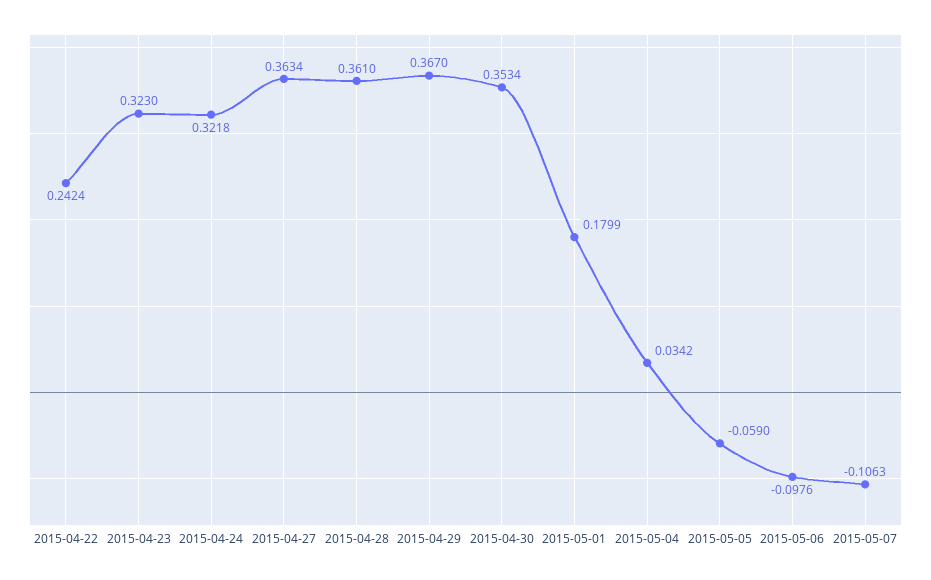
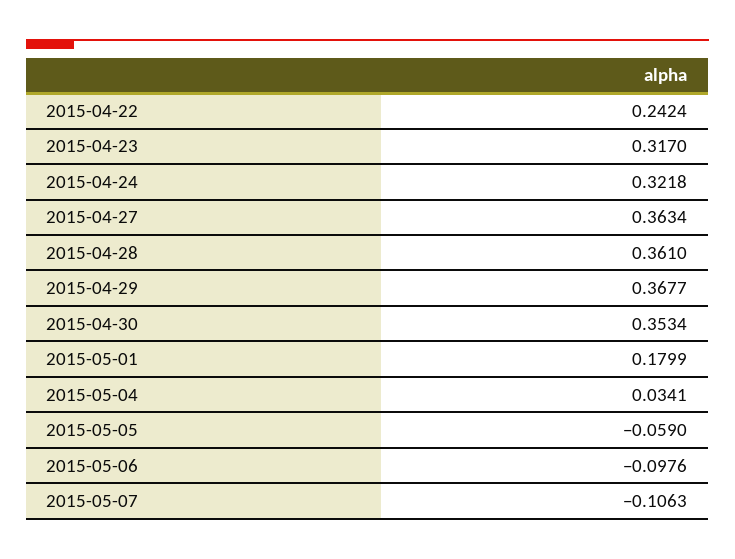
  {
    "2015-04-22": 0.2424,
-   "2015-04-23": 0.323,
+   "2015-04-23": 0.317,
    "2015-04-24": 0.3218,
    "2015-04-27": 0.3634,
    "2015-04-28": 0.361,
-   "2015-04-29": 0.367,
+   "2015-04-29": 0.3677,
    "2015-04-30": 0.3534,
    "2015-05-01": 0.1799,
-   "2015-05-04": 0.0342,
+   "2015-05-04": 0.0341,
    "2015-05-05": -0.059,
    "2015-05-06": -0.0976,
    "2015-05-07": -0.1063
  }

